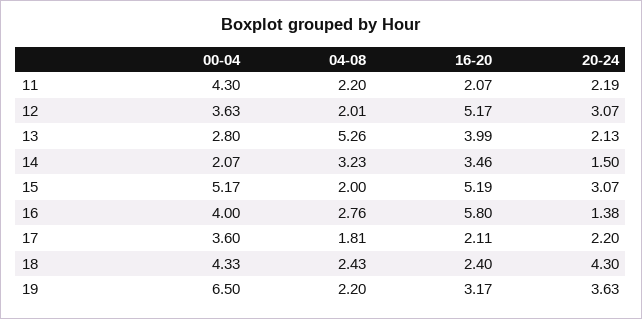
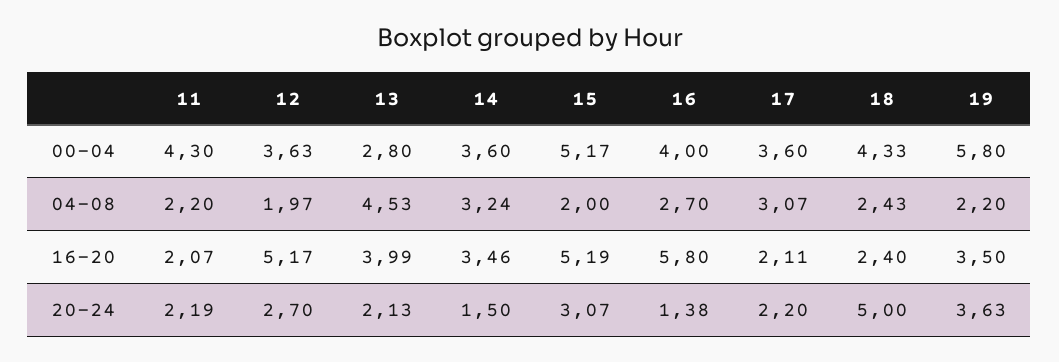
  {
    "00-04": {
      "11": 4.3,
      "12": 3.63,
      "13": 2.8,
-     "14": 2.07,
+     "14": 3.6,
      "15": 5.17,
      "16": 4,
      "17": 3.6,
      "18": 4.33,
-     "19": 6.5
+     "19": 5.8
    },
    "04-08": {
      "11": 2.2,
-     "12": 2.01,
+     "12": 1.97,
-     "13": 5.26,
+     "13": 4.53,
-     "14": 3.23,
+     "14": 3.24,
      "15": 2,
-     "16": 2.76,
+     "16": 2.7,
-     "17": 1.81,
+     "17": 3.07,
      "18": 2.43,
      "19": 2.2
    },
    "16-20": {
      "11": 2.07,
      "12": 5.17,
      "13": 3.99,
      "14": 3.46,
      "15": 5.19,
      "16": 5.8,
      "17": 2.11,
      "18": 2.4,
-     "19": 3.17
+     "19": 3.5
    },
    "20-24": {
      "11": 2.19,
-     "12": 3.07,
+     "12": 2.7,
      "13": 2.13,
      "14": 1.5,
      "15": 3.07,
      "16": 1.38,
      "17": 2.2,
-     "18": 4.3,
+     "18": 5,
      "19": 3.63
    }
  }

